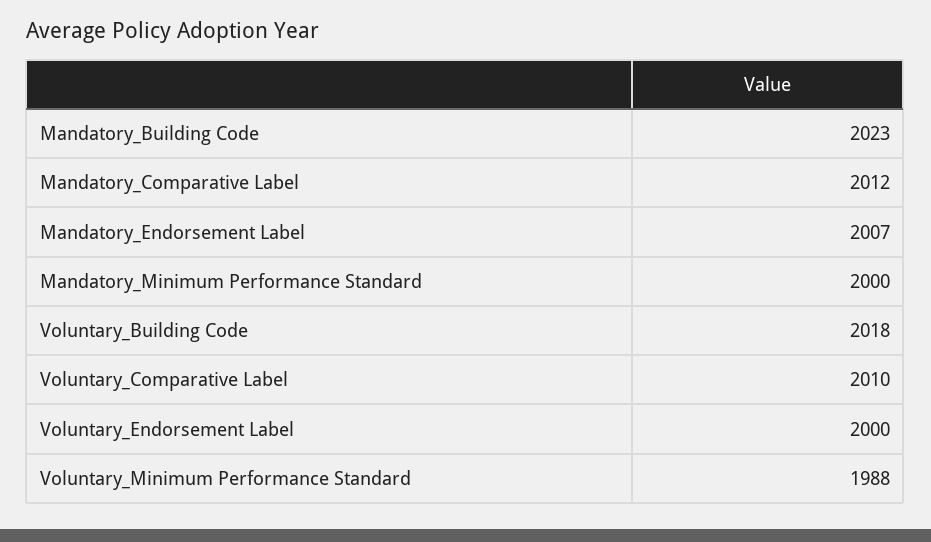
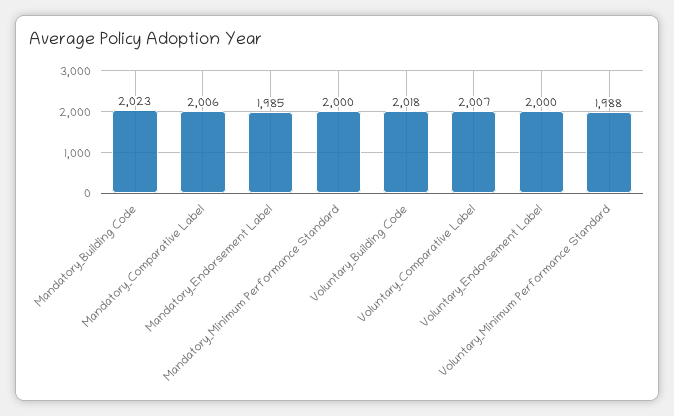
  {
    "Mandatory_Building Code": 2023,
-   "Mandatory_Comparative Label": 2012,
+   "Mandatory_Comparative Label": 2006,
-   "Mandatory_Endorsement Label": 2007,
+   "Mandatory_Endorsement Label": 1985,
    "Mandatory_Minimum Performance Standard": 2000,
    "Voluntary_Building Code": 2018,
-   "Voluntary_Comparative Label": 2010,
+   "Voluntary_Comparative Label": 2007,
    "Voluntary_Endorsement Label": 2000,
    "Voluntary_Minimum Performance Standard": 1988
  }

